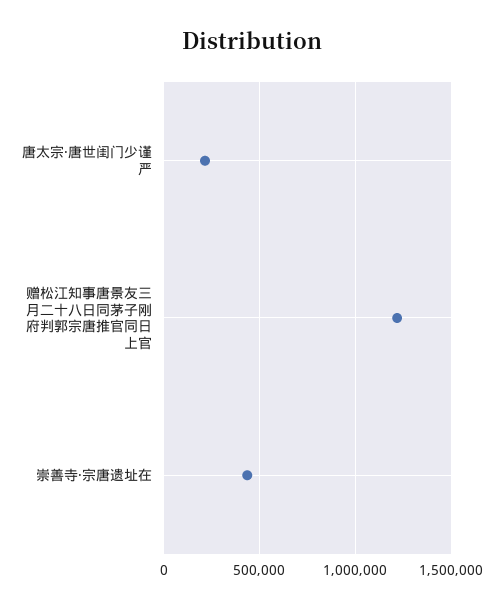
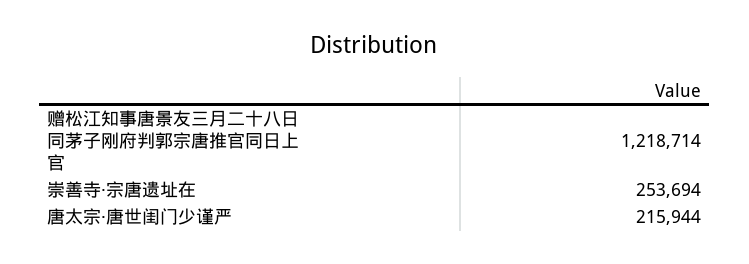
  {
    "唐太宗·唐世闺门少谨严": 215944,
    "赠松江知事唐景友三月二十八日同茅子刚府判郭宗唐推官同日上官": 1218714,
-   "崇善寺·宗唐遗址在": 450000
+   "崇善寺·宗唐遗址在": 253694
  }

